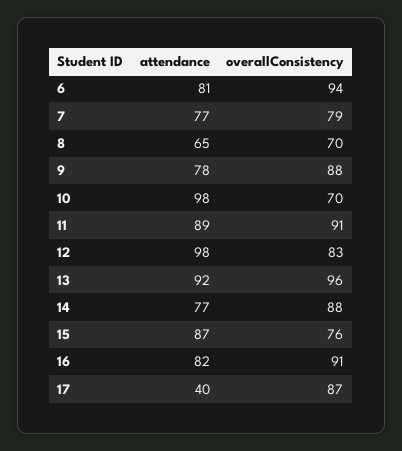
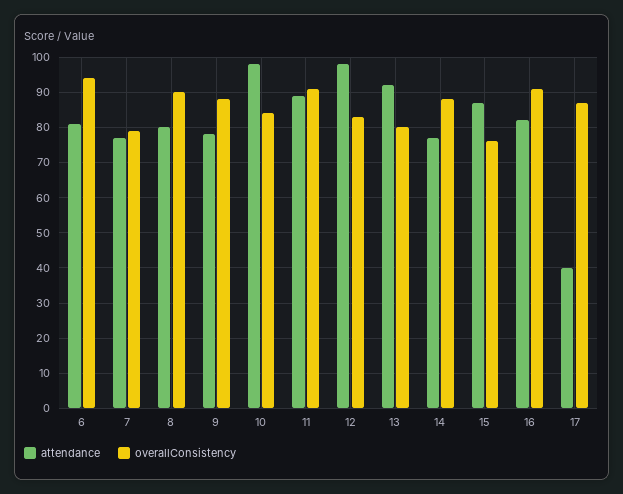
  {
    "attendance": {
      "6": 81,
      "7": 77,
-     "8": 65,
+     "8": 80,
      "9": 78,
      "10": 98,
      "11": 89,
      "12": 98,
      "13": 92,
      "14": 77,
      "15": 87,
      "16": 82,
      "17": 40
    },
    "overallConsistency": {
      "6": 94,
      "7": 79,
-     "8": 70,
+     "8": 90,
      "9": 88,
-     "10": 70,
+     "10": 85,
      "11": 91,
      "12": 83,
-     "13": 96,
+     "13": 80,
      "14": 88,
      "15": 76,
      "16": 91,
      "17": 87
    }
  }

